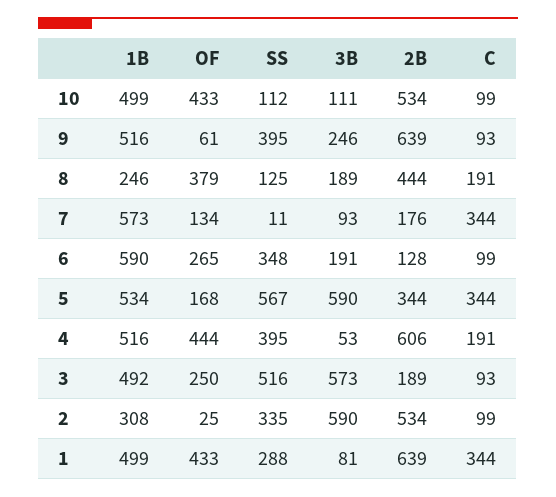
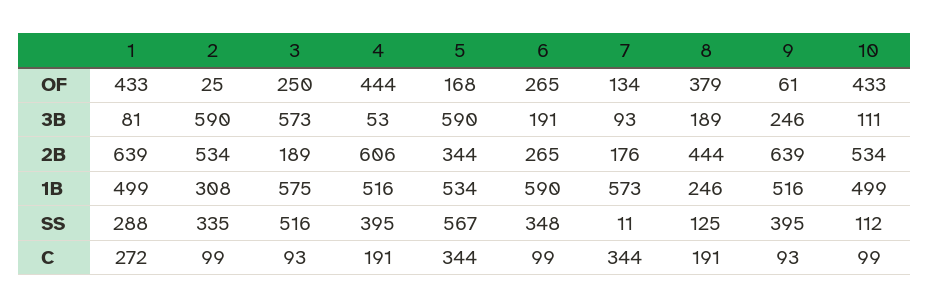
  {
    "1B": {
      "10": 499,
      "9": 516,
      "8": 246,
      "7": 573,
      "6": 590,
      "5": 534,
      "4": 516,
-     "3": 492,
+     "3": 575,
      "2": 308,
      "1": 499
    },
    "OF": {
      "10": 433,
      "9": 61,
      "8": 379,
      "7": 134,
      "6": 265,
      "5": 168,
      "4": 444,
      "3": 250,
      "2": 25,
      "1": 433
    },
    "SS": {
      "10": 112,
      "9": 395,
      "8": 125,
      "7": 11,
      "6": 348,
      "5": 567,
      "4": 395,
      "3": 516,
      "2": 335,
      "1": 288
    },
    "3B": {
      "10": 111,
      "9": 246,
      "8": 189,
      "7": 93,
      "6": 191,
      "5": 590,
      "4": 53,
      "3": 573,
      "2": 590,
      "1": 81
    },
    "2B": {
      "10": 534,
      "9": 639,
      "8": 444,
      "7": 176,
-     "6": 128,
+     "6": 265,
      "5": 344,
      "4": 606,
      "3": 189,
      "2": 534,
      "1": 639
    },
    "C": {
      "10": 99,
      "9": 93,
      "8": 191,
      "7": 344,
      "6": 99,
      "5": 344,
      "4": 191,
      "3": 93,
      "2": 99,
-     "1": 344
+     "1": 272
    }
  }

